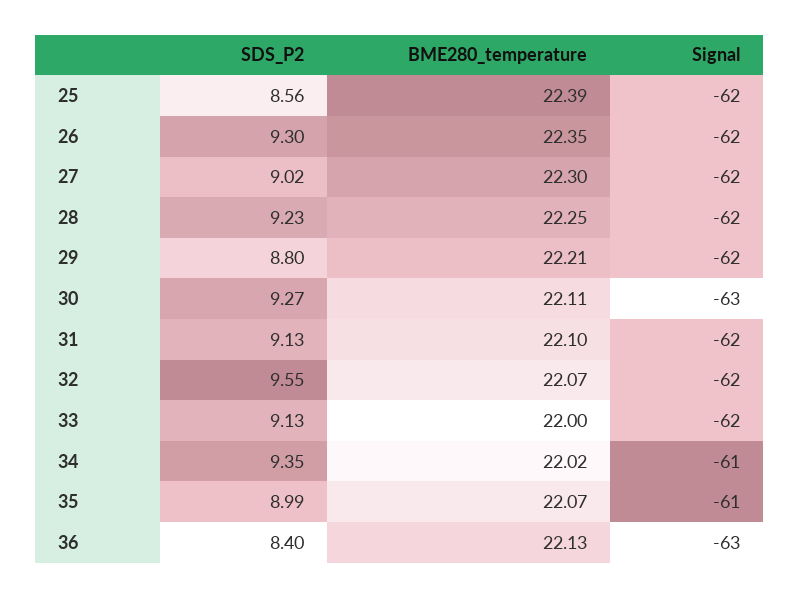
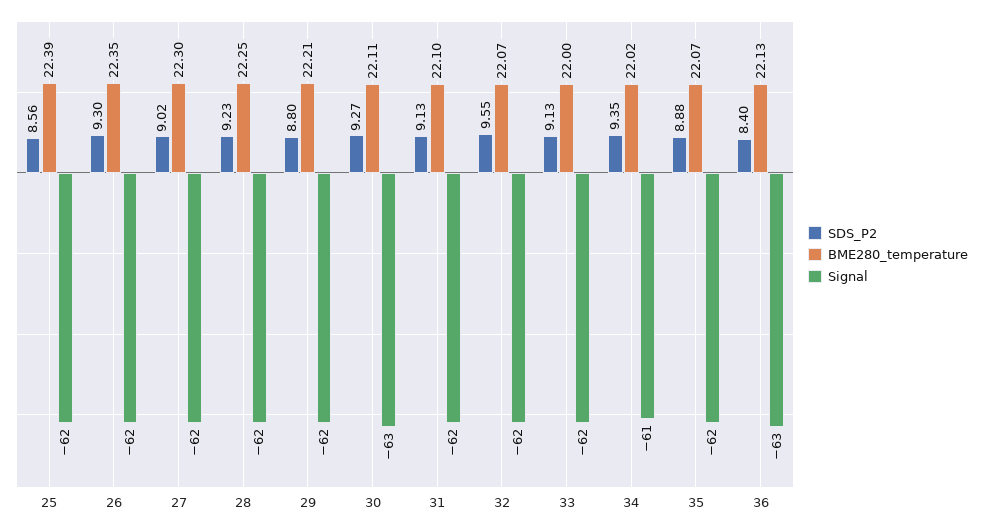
  {
    "SDS_P2": {
      "25": 8.56,
      "26": 9.3,
      "27": 9.02,
      "28": 9.23,
      "29": 8.8,
      "30": 9.27,
      "31": 9.13,
      "32": 9.55,
      "33": 9.13,
      "34": 9.35,
-     "35": 8.99,
+     "35": 8.88,
      "36": 8.4
    },
    "BME280_temperature": {
      "25": 22.39,
      "26": 22.35,
      "27": 22.3,
      "28": 22.25,
      "29": 22.21,
      "30": 22.11,
      "31": 22.1,
      "32": 22.07,
      "33": 22,
      "34": 22.02,
      "35": 22.07,
      "36": 22.13
    },
    "Signal": {
      "25": -62,
      "26": -62,
      "27": -62,
      "28": -62,
      "29": -62,
      "30": -63,
      "31": -62,
      "32": -62,
      "33": -62,
      "34": -61,
-     "35": -61,
+     "35": -62,
      "36": -63
    }
  }

